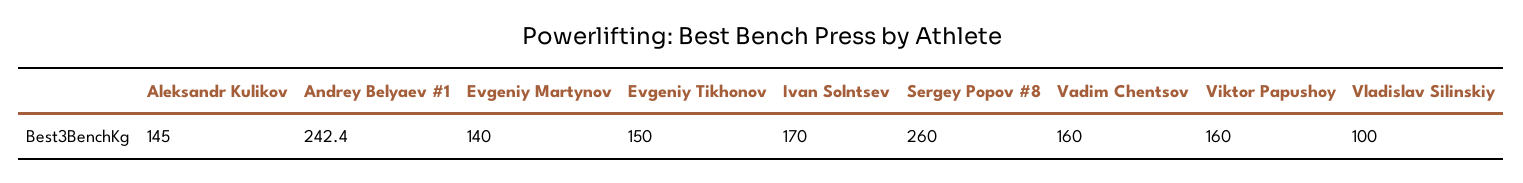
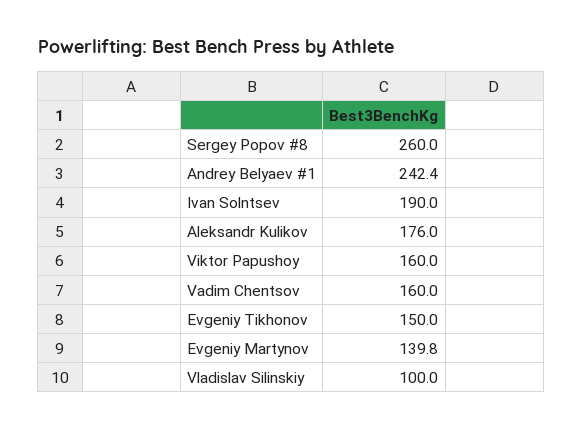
  {
-   "Aleksandr Kulikov": 145,
+   "Aleksandr Kulikov": 176,
    "Andrey Belyaev #1": 242.4,
-   "Evgeniy Martynov": 140,
+   "Evgeniy Martynov": 139.8,
    "Evgeniy Tikhonov": 150,
-   "Ivan Solntsev": 170,
+   "Ivan Solntsev": 190,
    "Sergey Popov #8": 260,
    "Vadim Chentsov": 160,
    "Viktor Papushoy": 160,
    "Vladislav Silinskiy": 100
  }

